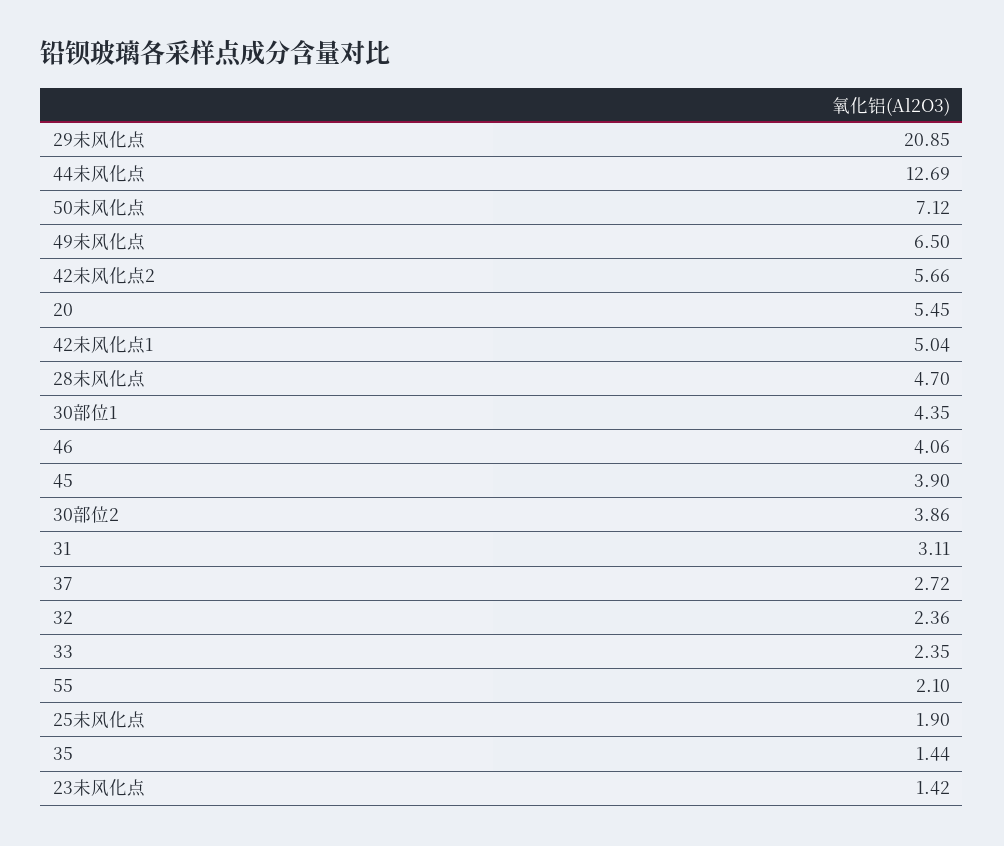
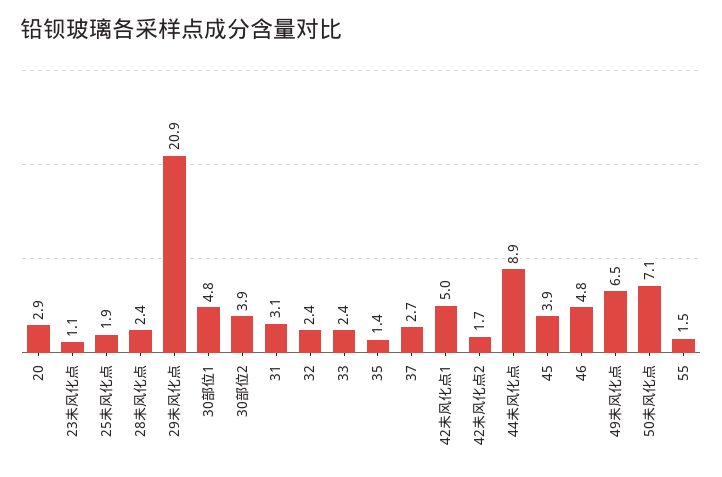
  {
    "29未风化点": 20.85,
-   "44未风化点": 12.69,
+   "44未风化点": 8.9,
    "50未风化点": 7.12,
    "49未风化点": 6.5,
-   "42未风化点2": 5.66,
+   "42未风化点2": 1.7,
-   "20": 5.45,
+   "20": 2.9,
    "42未风化点1": 5.04,
-   "28未风化点": 4.7,
+   "28未风化点": 2.4,
-   "30部位1": 4.35,
+   "30部位1": 4.8,
-   "46": 4.06,
+   "46": 4.8,
    "45": 3.9,
    "30部位2": 3.86,
    "31": 3.11,
    "37": 2.72,
    "32": 2.36,
    "33": 2.35,
-   "55": 2.1,
+   "55": 1.5,
    "25未风化点": 1.9,
    "35": 1.44,
-   "23未风化点": 1.42
+   "23未风化点": 1.1
  }

